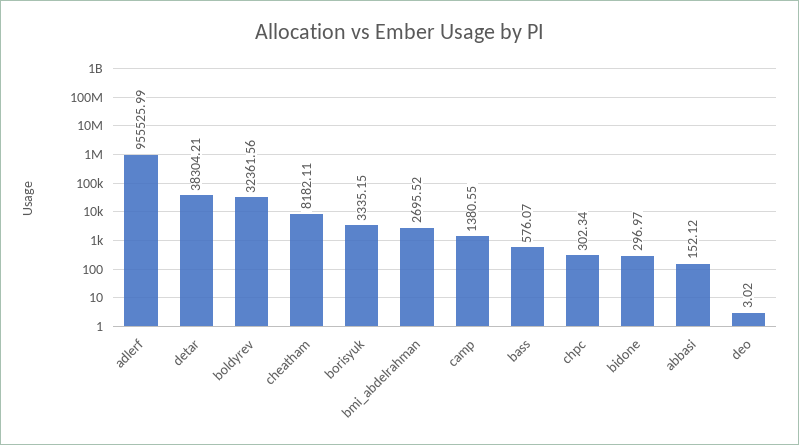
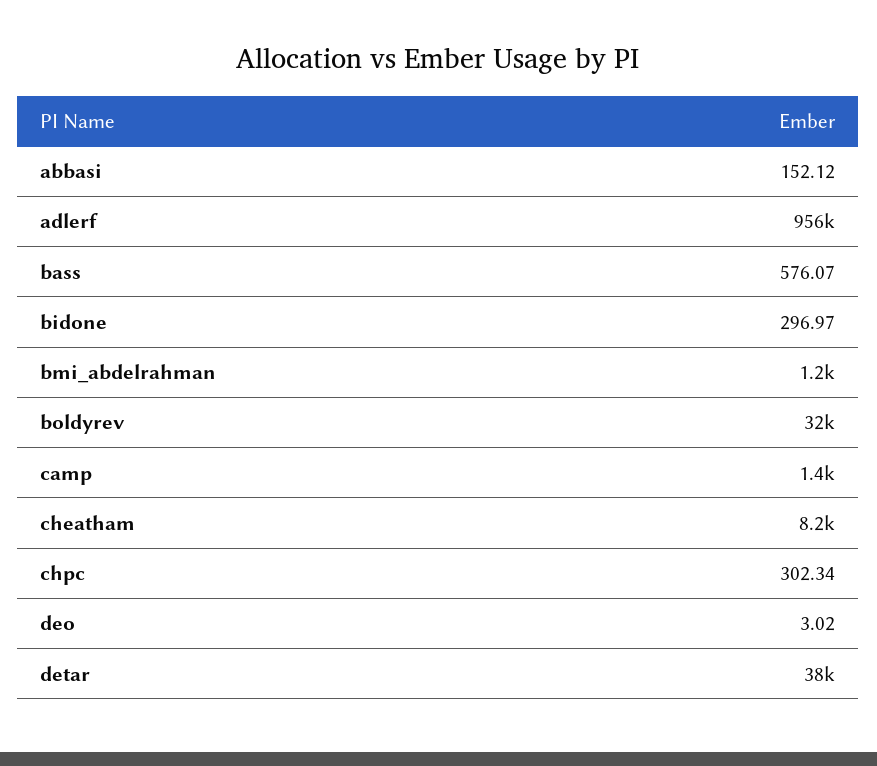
  {
    "adlerf": 955525.99,
    "detar": 38304.21,
    "boldyrev": 32361.56,
    "cheatham": 8182.11,
-   "borisyuk": 3335.15,
-   "bmi_abdelrahman": 2695.52,
+   "bmi_abdelrahman": 1200,
    "camp": 1380.55,
    "bass": 576.07,
    "chpc": 302.34,
    "bidone": 296.97,
    "abbasi": 152.12,
    "deo": 3.02
  }

